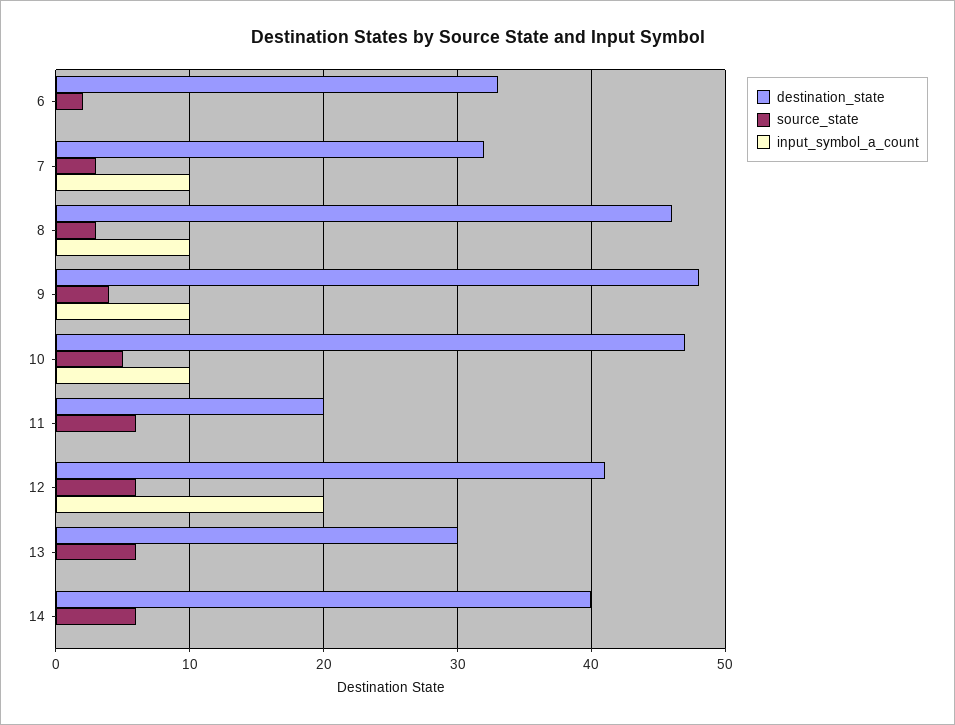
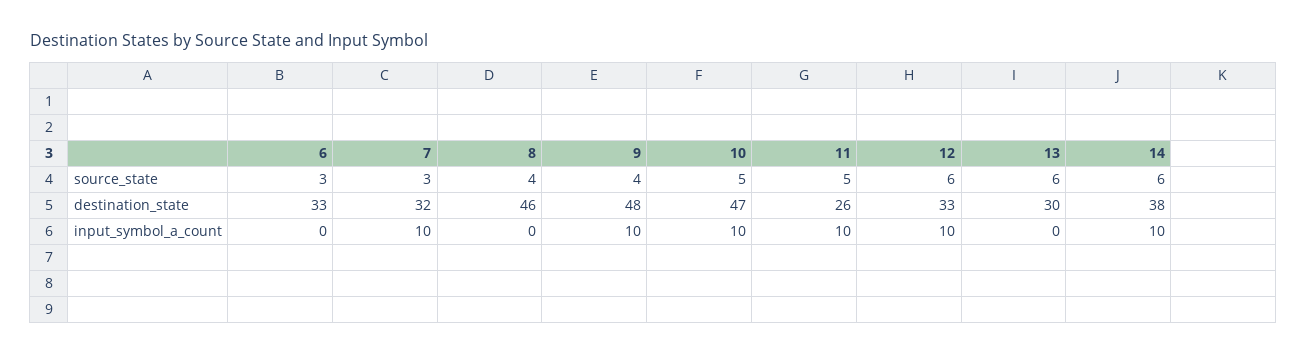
  {
    "destination_state": {
      "6": 33,
      "7": 32,
      "8": 46,
      "9": 48,
      "10": 47,
-     "11": 20,
+     "11": 26,
-     "12": 41,
+     "12": 33,
      "13": 30,
-     "14": 40
+     "14": 38
    },
    "source_state": {
-     "6": 2,
+     "6": 3,
      "7": 3,
-     "8": 3,
+     "8": 4,
      "9": 4,
      "10": 5,
-     "11": 6,
+     "11": 5,
      "12": 6,
      "13": 6,
      "14": 6
    },
    "input_symbol_a_count": {
      "6": 0,
      "7": 10,
-     "8": 10,
+     "8": 0,
      "9": 10,
      "10": 10,
-     "11": 0,
+     "11": 10,
-     "12": 20,
+     "12": 10,
      "13": 0,
-     "14": 0
+     "14": 10
    }
  }

